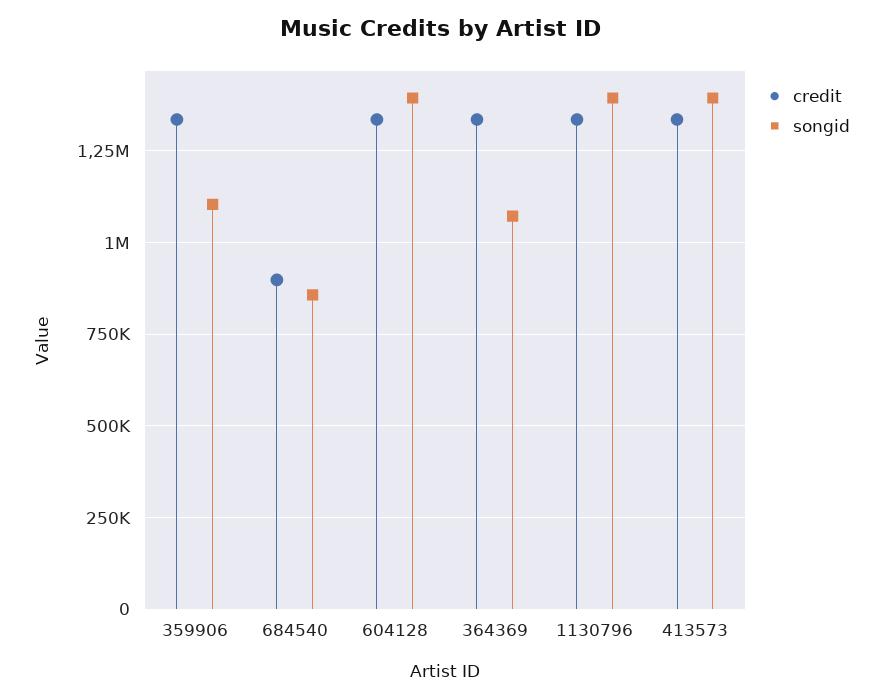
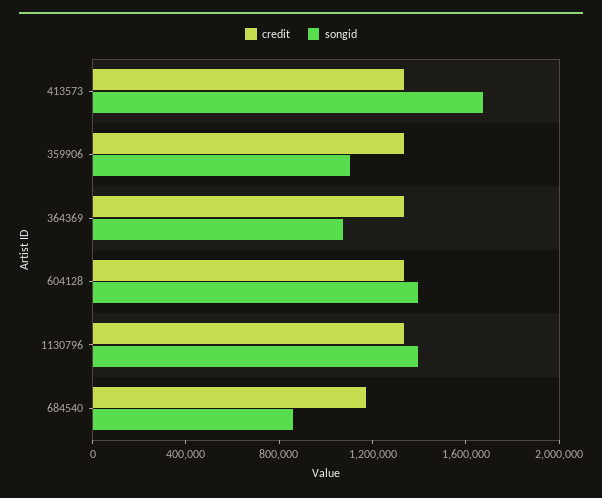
  {
    "credit": {
      "359906": 1325000,
-     "684540": 900000,
+     "684540": 1200000,
      "604128": 1325000,
      "364369": 1325000,
      "1130796": 1325000,
      "413573": 1325000
    },
    "songid": {
      "359906": 1100000,
      "684540": 850000,
      "604128": 1400000,
      "364369": 1075000,
      "1130796": 1400000,
-     "413573": 1400000
+     "413573": 1700000
    }
  }

